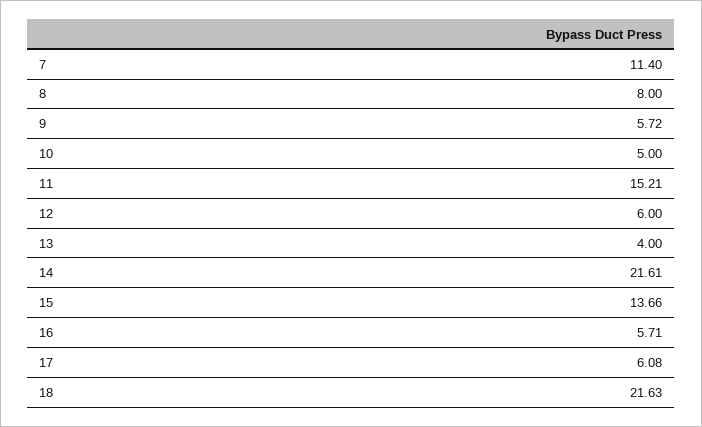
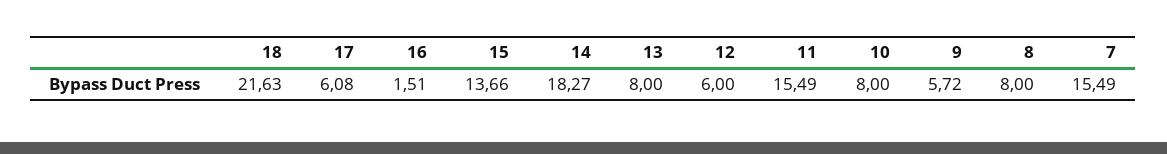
  {
-   "7": 11.4,
+   "7": 15.49,
    "8": 8,
    "9": 5.72,
-   "10": 5,
+   "10": 8,
-   "11": 15.21,
+   "11": 15.49,
    "12": 6,
-   "13": 4,
+   "13": 8,
-   "14": 21.61,
+   "14": 18.27,
    "15": 13.66,
-   "16": 5.71,
+   "16": 1.51,
    "17": 6.08,
    "18": 21.63
  }

